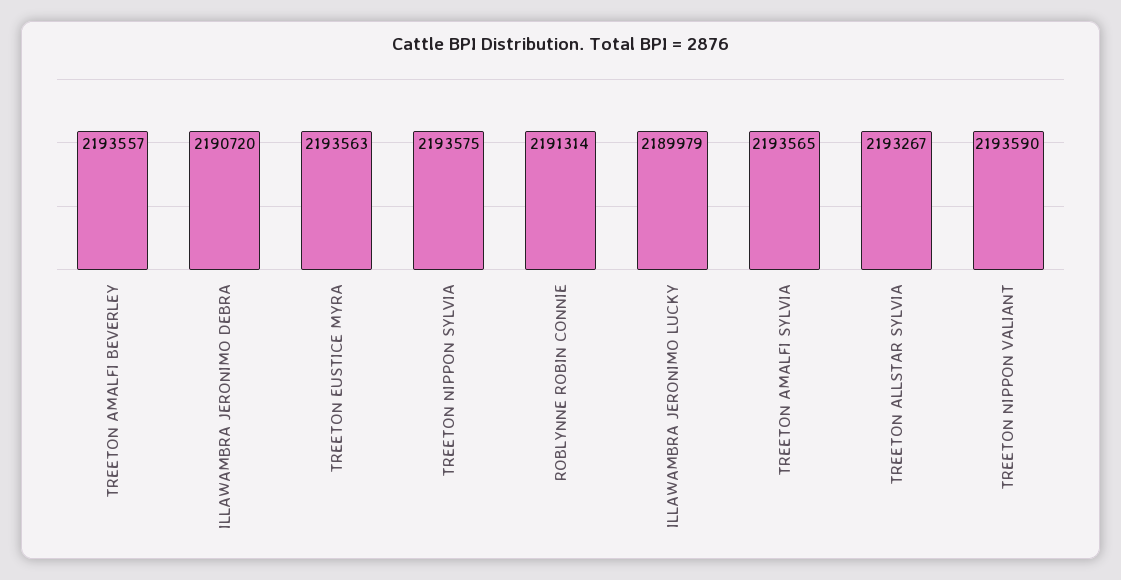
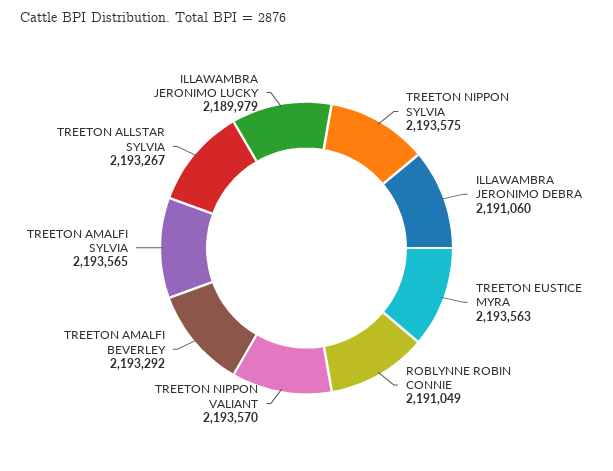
  {
-   "TREETON AMALFI BEVERLEY": 2193557,
+   "TREETON AMALFI BEVERLEY": 2193292,
-   "ILLAWAMBRA JERONIMO DEBRA": 2190720,
+   "ILLAWAMBRA JERONIMO DEBRA": 2191060,
    "TREETON EUSTICE MYRA": 2193563,
    "TREETON NIPPON SYLVIA": 2193575,
-   "ROBLYNNE ROBIN CONNIE": 2191314,
+   "ROBLYNNE ROBIN CONNIE": 2191049,
    "ILLAWAMBRA JERONIMO LUCKY": 2189979,
    "TREETON AMALFI SYLVIA": 2193565,
    "TREETON ALLSTAR SYLVIA": 2193267,
-   "TREETON NIPPON VALIANT": 2193590
+   "TREETON NIPPON VALIANT": 2193570
  }

